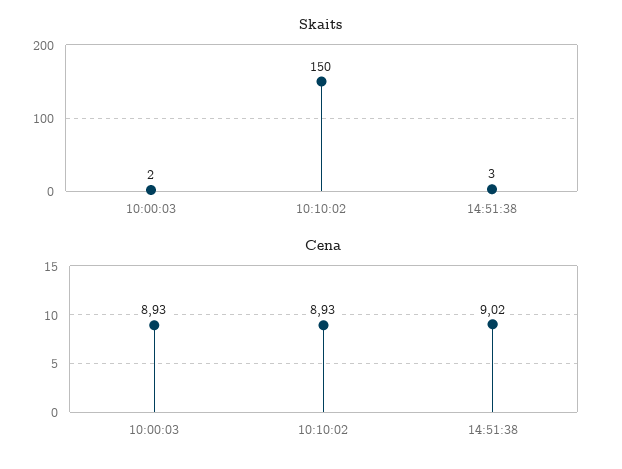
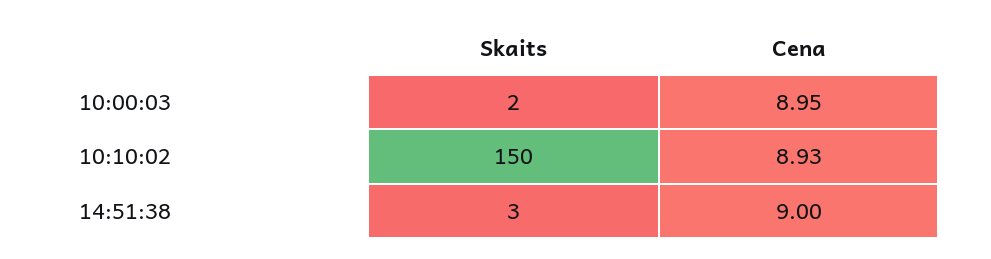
  {
    "Skaits": {
      "10:00:03": 2,
      "10:10:02": 150,
      "14:51:38": 3
    },
    "Cena": {
-     "10:00:03": 8.93,
+     "10:00:03": 8.95,
      "10:10:02": 8.93,
-     "14:51:38": 9.02
+     "14:51:38": 9
    }
  }

